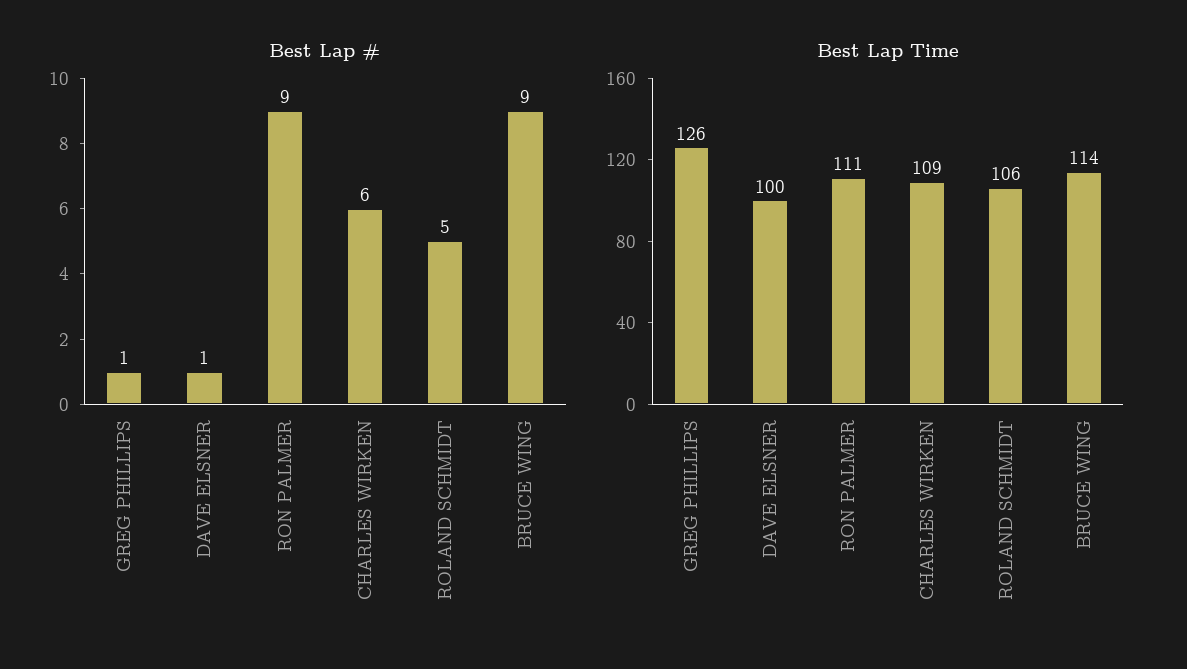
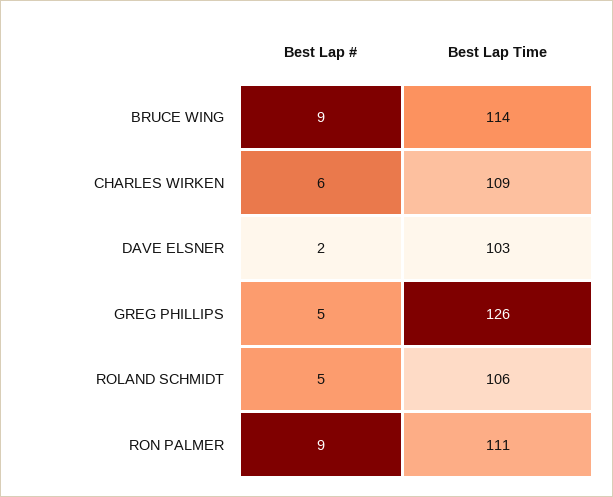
  {
    "Best Lap #": {
-     "GREG PHILLIPS": 1,
+     "GREG PHILLIPS": 5,
-     "DAVE ELSNER": 1,
+     "DAVE ELSNER": 2,
      "RON PALMER": 9,
      "CHARLES WIRKEN": 6,
      "ROLAND SCHMIDT": 5,
      "BRUCE WING": 9
    },
    "Best Lap Time": {
      "GREG PHILLIPS": 126,
-     "DAVE ELSNER": 100,
+     "DAVE ELSNER": 103,
      "RON PALMER": 111,
      "CHARLES WIRKEN": 109,
      "ROLAND SCHMIDT": 106,
      "BRUCE WING": 114
    }
  }

